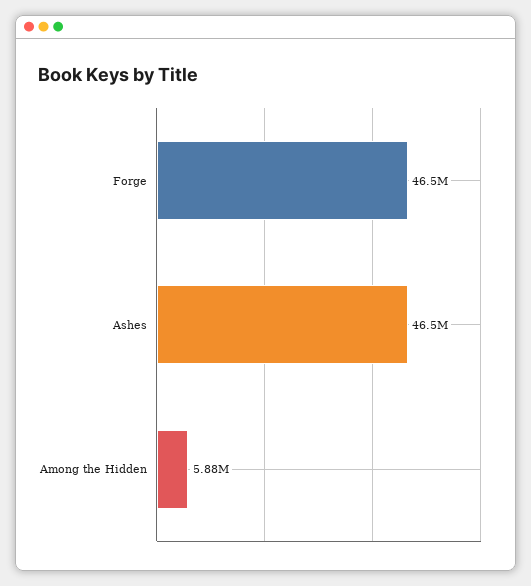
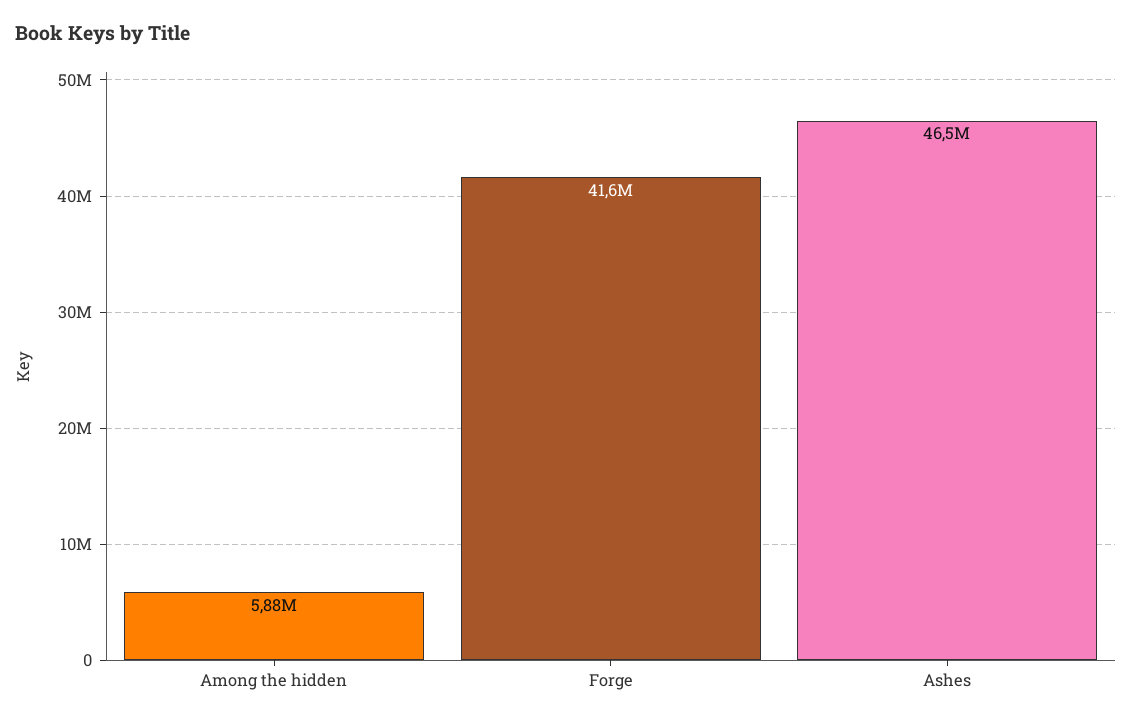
  {
-   "Forge": 46500000,
+   "Forge": 41600000,
    "Ashes": 46500000,
    "Among the Hidden": 5880000
  }

